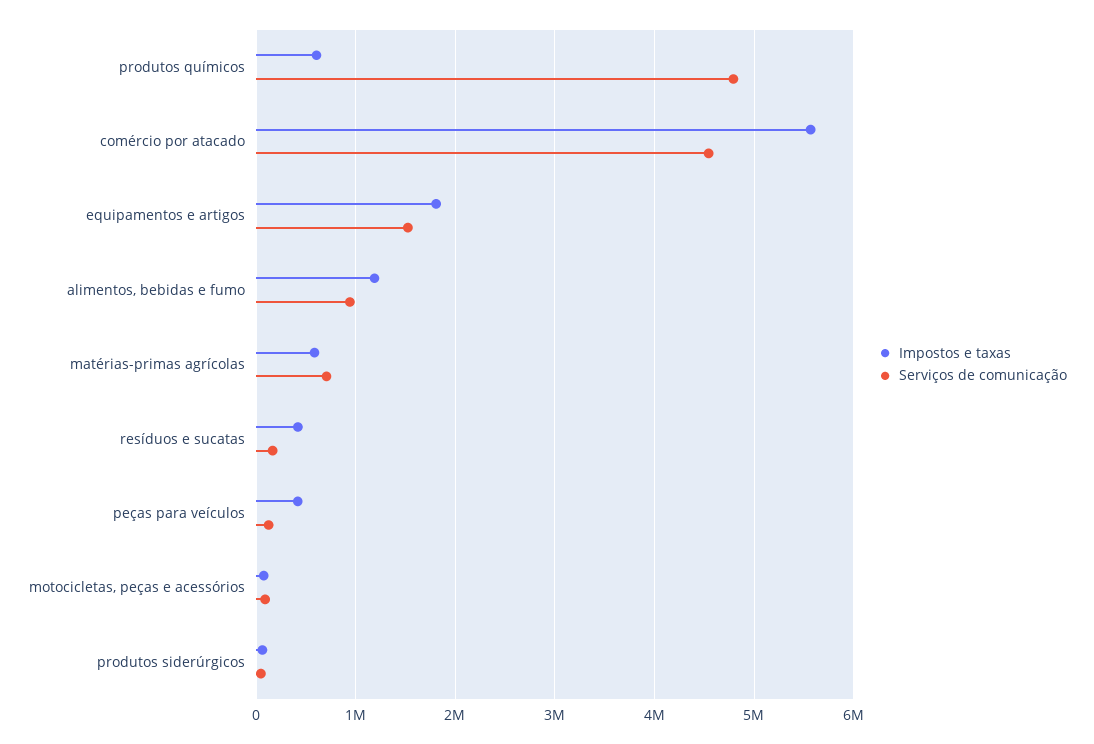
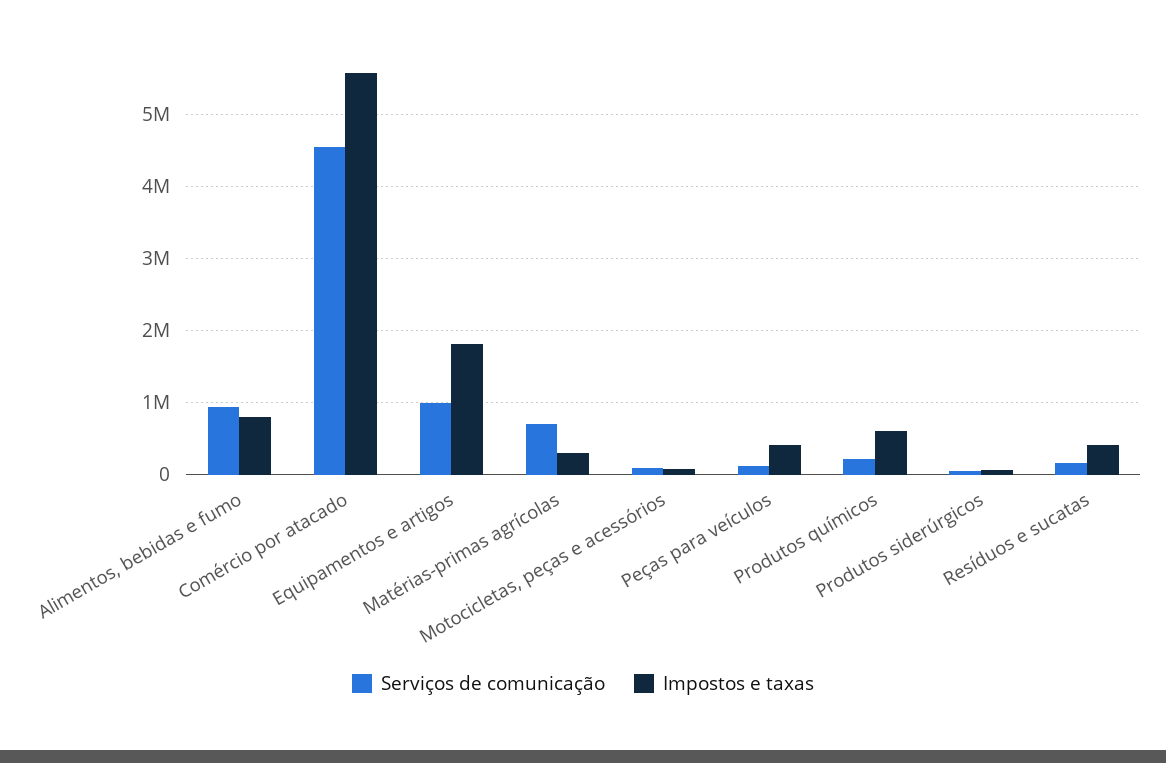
  {
    "Impostos e taxas": {
      "produtos químicos": 600000,
      "comércio por atacado": 5600000,
      "equipamentos e artigos": 1800000,
-     "alimentos, bebidas e fumo": 1200000,
+     "alimentos, bebidas e fumo": 800000,
-     "matérias-primas agrícolas": 600000,
+     "matérias-primas agrícolas": 300000,
      "resíduos e sucatas": 400000,
      "peças para veículos": 400000,
      "motocicletas, peças e acessórios": 100000,
      "produtos siderúrgicos": 100000
    },
    "Serviços de comunicação": {
-     "produtos químicos": 4800000,
+     "produtos químicos": 200000,
      "comércio por atacado": 4500000,
-     "equipamentos e artigos": 1500000,
+     "equipamentos e artigos": 1000000,
      "alimentos, bebidas e fumo": 900000,
      "matérias-primas agrícolas": 700000,
      "resíduos e sucatas": 200000,
      "peças para veículos": 100000,
      "motocicletas, peças e acessórios": 100000,
      "produtos siderúrgicos": 0
    }
  }

